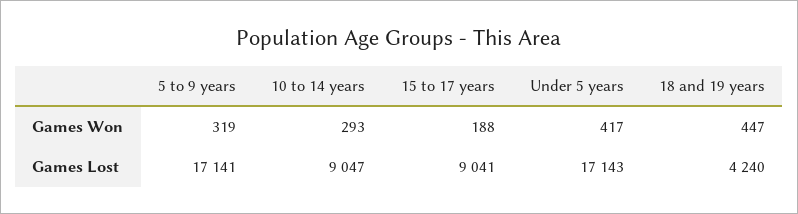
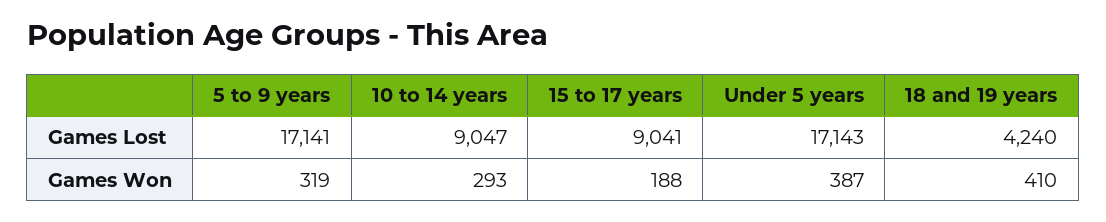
  {
    "5 to 9 years": {
      "Games Won": 319,
      "Games Lost": 17141
    },
    "10 to 14 years": {
      "Games Won": 293,
      "Games Lost": 9047
    },
    "15 to 17 years": {
      "Games Won": 188,
      "Games Lost": 9041
    },
    "Under 5 years": {
-     "Games Won": 417,
+     "Games Won": 387,
      "Games Lost": 17143
    },
    "18 and 19 years": {
-     "Games Won": 447,
+     "Games Won": 410,
      "Games Lost": 4240
    }
  }

